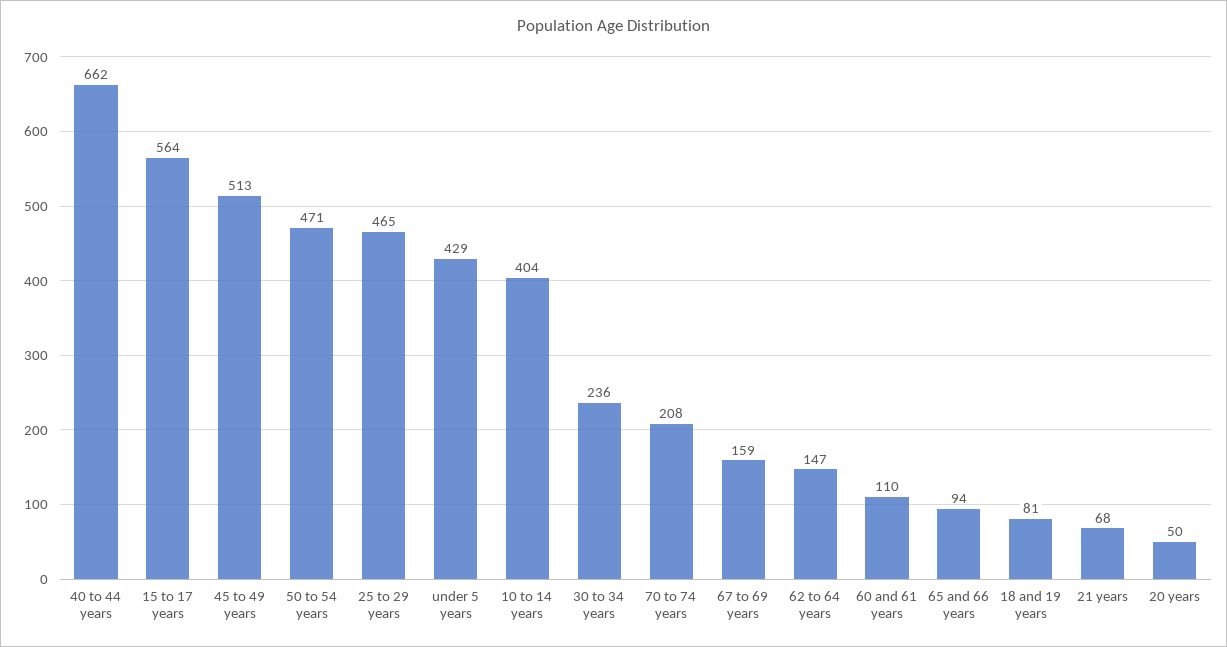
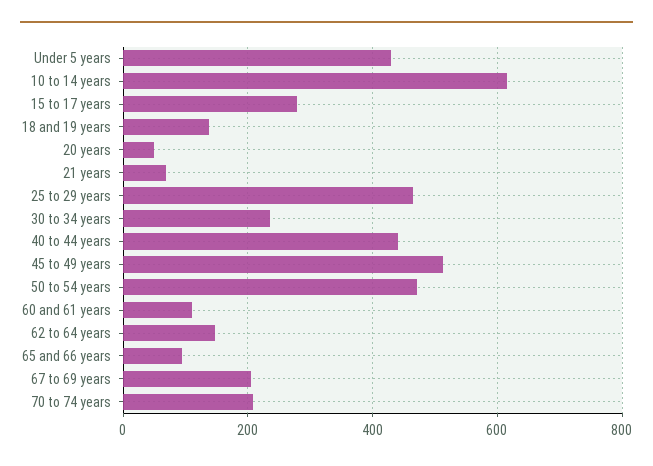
  {
-   "40 to 44 years": 662,
+   "40 to 44 years": 440,
-   "15 to 17 years": 564,
+   "15 to 17 years": 280,
    "45 to 49 years": 513,
    "50 to 54 years": 471,
    "25 to 29 years": 465,
    "under 5 years": 429,
-   "10 to 14 years": 404,
+   "10 to 14 years": 620,
    "30 to 34 years": 236,
    "70 to 74 years": 208,
-   "67 to 69 years": 159,
+   "67 to 69 years": 200,
    "62 to 64 years": 147,
    "60 and 61 years": 110,
    "65 and 66 years": 94,
-   "18 and 19 years": 81,
+   "18 and 19 years": 140,
    "21 years": 68,
    "20 years": 50
  }

